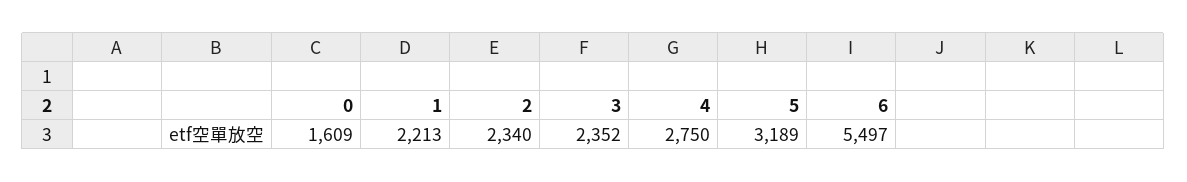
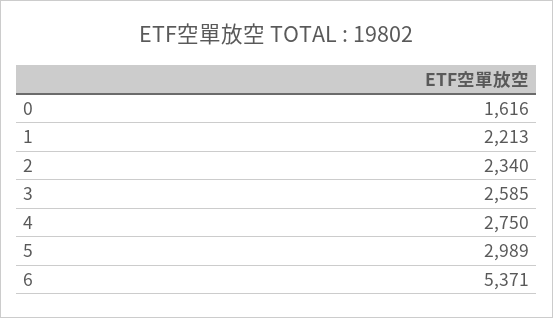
  {
-   "0": 1609,
+   "0": 1616,
    "1": 2213,
    "2": 2340,
-   "3": 2352,
+   "3": 2585,
    "4": 2750,
-   "5": 3189,
+   "5": 2989,
-   "6": 5497
+   "6": 5371
  }

